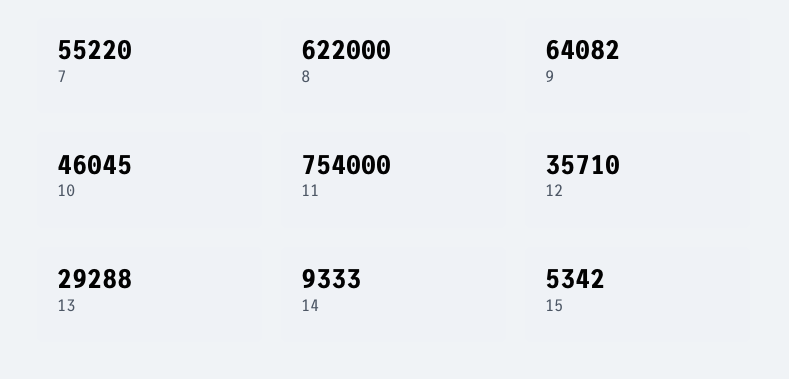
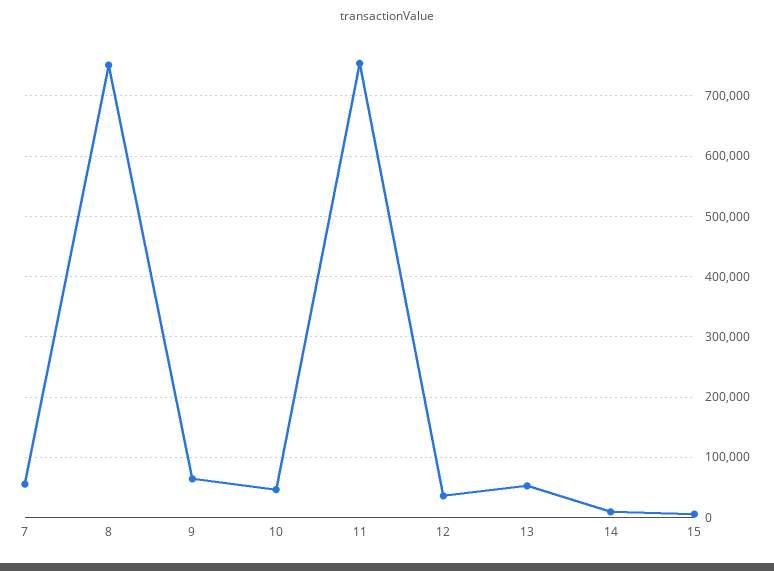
  {
    "7": 55220,
-   "8": 622000,
+   "8": 750000,
    "9": 64082,
    "10": 46045,
    "11": 754000,
    "12": 35710,
-   "13": 29288,
+   "13": 50000,
    "14": 9333,
    "15": 5342
  }

